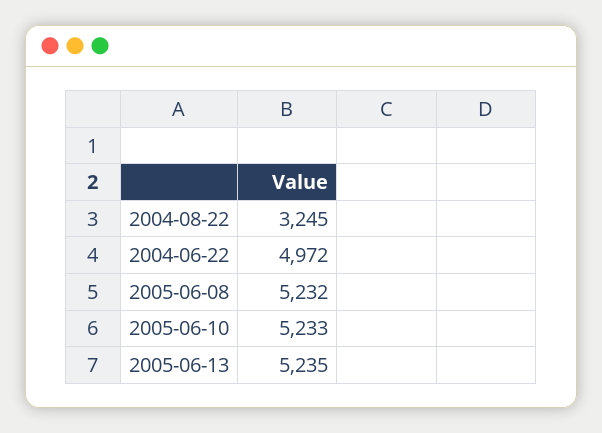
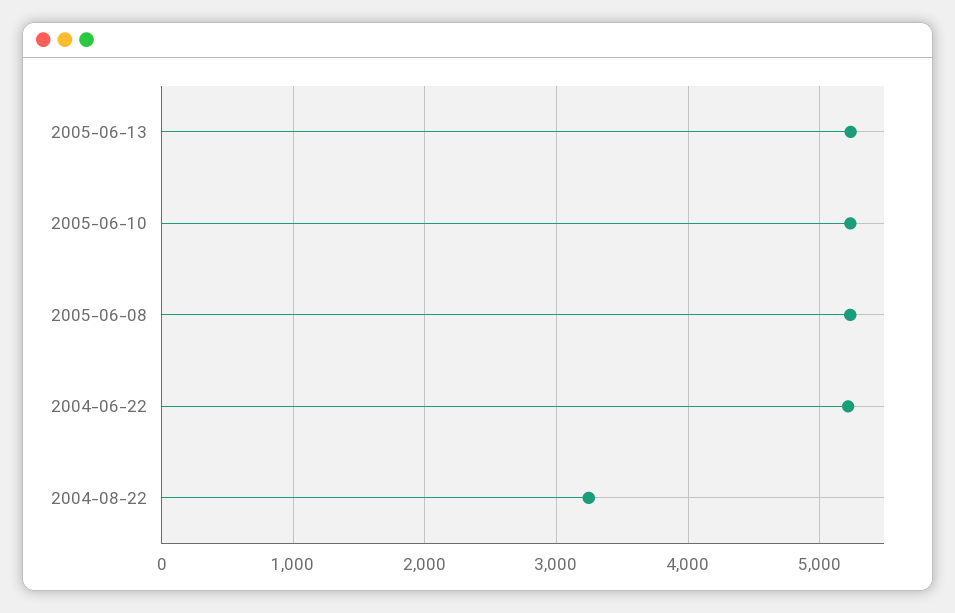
  {
    "2004-08-22": 3245,
-   "2004-06-22": 4972,
+   "2004-06-22": 5200,
    "2005-06-08": 5232,
    "2005-06-10": 5233,
    "2005-06-13": 5235
  }

